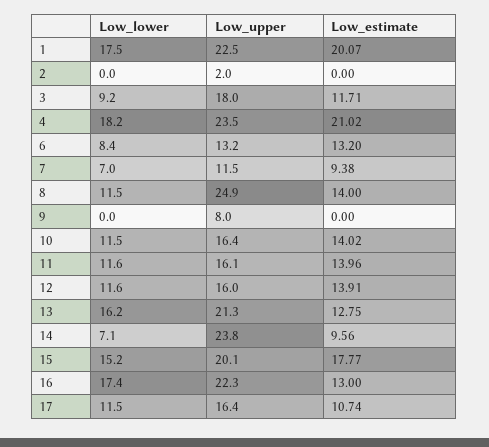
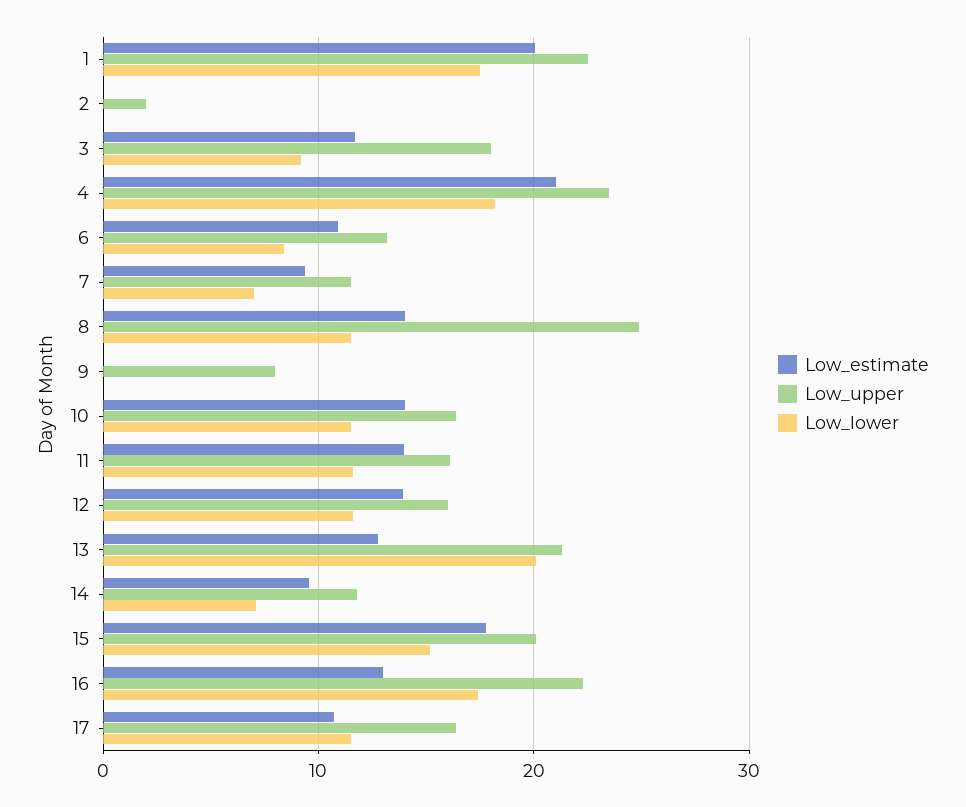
  {
    "Low_lower": {
      "1": 17.5,
      "2": 0,
      "3": 9.2,
      "4": 18.2,
      "6": 8.4,
      "7": 7,
      "8": 11.5,
      "9": 0,
      "10": 11.5,
      "11": 11.6,
      "12": 11.6,
-     "13": 16.2,
+     "13": 20,
      "14": 7.1,
      "15": 15.2,
      "16": 17.4,
      "17": 11.5
    },
    "Low_upper": {
      "1": 22.5,
      "2": 2,
      "3": 18,
      "4": 23.5,
      "6": 13.2,
      "7": 11.5,
      "8": 24.9,
      "9": 8,
      "10": 16.4,
      "11": 16.1,
      "12": 16,
      "13": 21.3,
-     "14": 23.8,
+     "14": 12,
      "15": 20.1,
      "16": 22.3,
      "17": 16.4
    },
    "Low_estimate": {
      "1": 20.07,
      "2": 0,
      "3": 11.71,
      "4": 21.02,
-     "6": 13.2,
+     "6": 11,
      "7": 9.38,
      "8": 14,
      "9": 0,
      "10": 14.02,
      "11": 13.96,
      "12": 13.91,
      "13": 12.75,
      "14": 9.56,
      "15": 17.77,
      "16": 13,
      "17": 10.74
    }
  }

